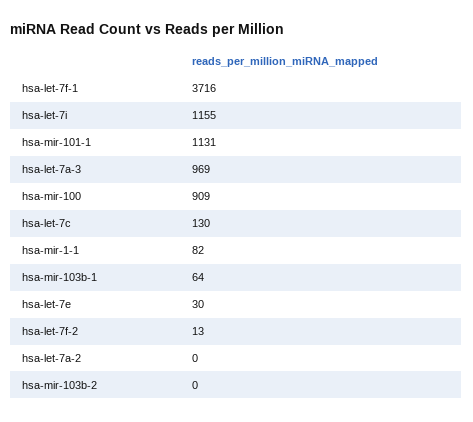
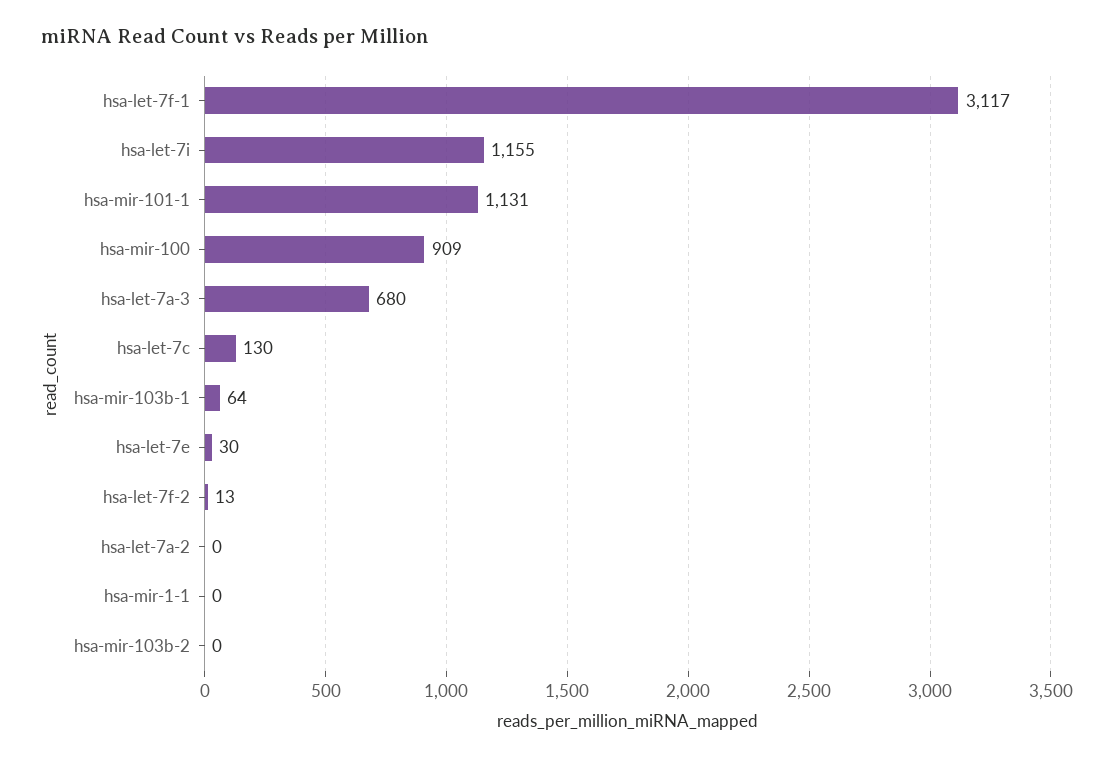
  {
-   "hsa-let-7f-1": 3716,
+   "hsa-let-7f-1": 3117,
    "hsa-let-7i": 1155,
    "hsa-mir-101-1": 1131,
-   "hsa-let-7a-3": 969,
+   "hsa-let-7a-3": 680,
    "hsa-mir-100": 909,
    "hsa-let-7c": 130,
-   "hsa-mir-1-1": 82,
+   "hsa-mir-1-1": 0,
    "hsa-mir-103b-1": 64,
    "hsa-let-7e": 30,
    "hsa-let-7f-2": 13,
    "hsa-let-7a-2": 0,
    "hsa-mir-103b-2": 0
  }

